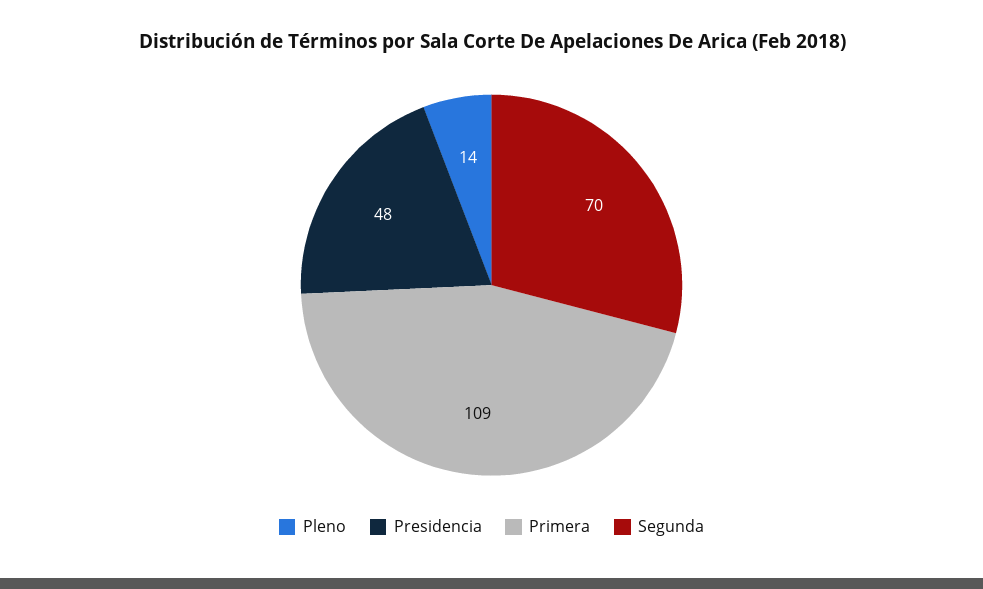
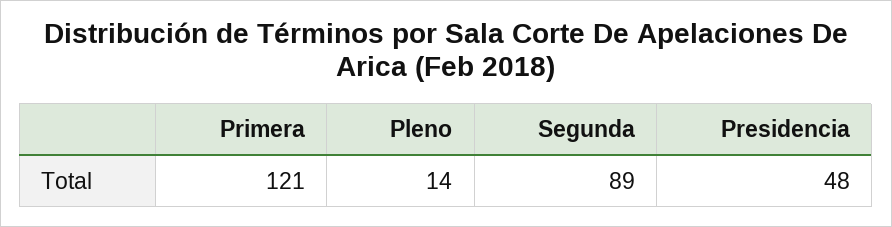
  {
    "Pleno": 14,
    "Presidencia": 48,
-   "Primera": 109,
+   "Primera": 121,
-   "Segunda": 70
+   "Segunda": 89
  }

